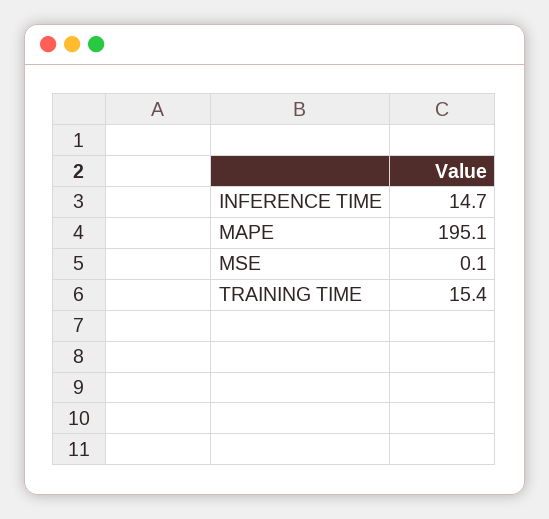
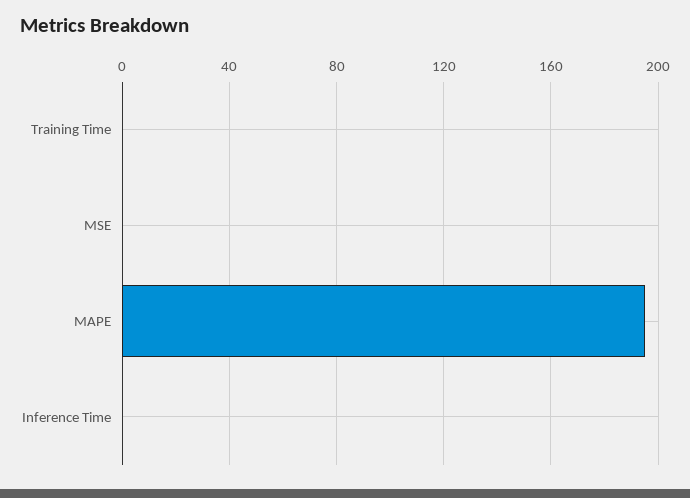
  {
-   "INFERENCE TIME": 14.7,
+   "INFERENCE TIME": 0,
    "MAPE": 195.1,
    "MSE": 0.1,
-   "TRAINING TIME": 15.4
+   "TRAINING TIME": 0
  }

